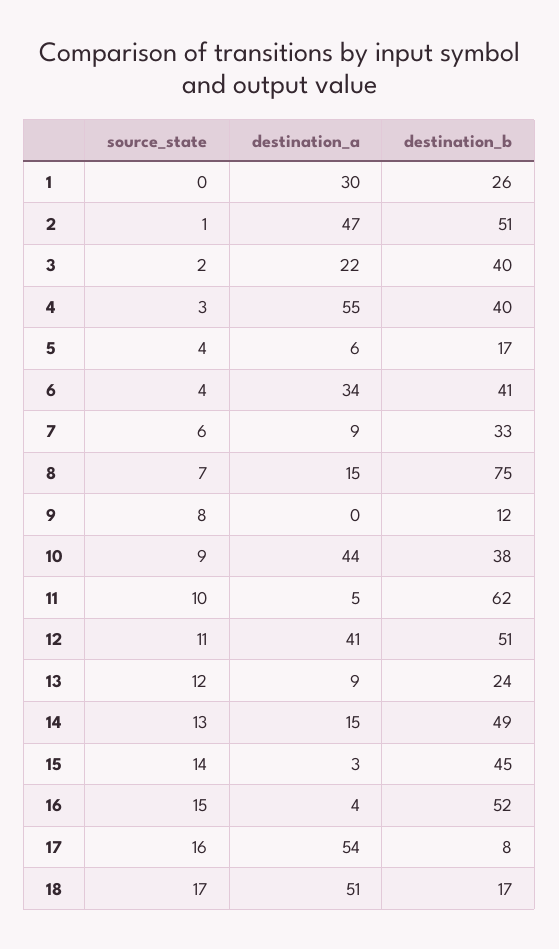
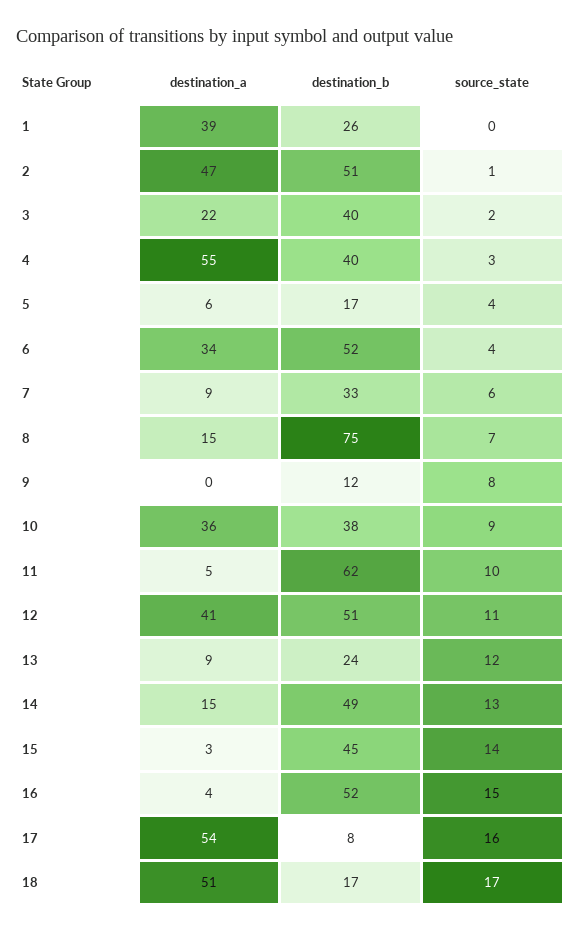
  {
    "source_state": {
      "1": 0,
      "2": 1,
      "3": 2,
      "4": 3,
      "5": 4,
      "6": 4,
      "7": 6,
      "8": 7,
      "9": 8,
      "10": 9,
      "11": 10,
      "12": 11,
      "13": 12,
      "14": 13,
      "15": 14,
      "16": 15,
      "17": 16,
      "18": 17
    },
    "destination_a": {
-     "1": 30,
+     "1": 39,
      "2": 47,
      "3": 22,
      "4": 55,
      "5": 6,
      "6": 34,
      "7": 9,
      "8": 15,
      "9": 0,
-     "10": 44,
+     "10": 36,
      "11": 5,
      "12": 41,
      "13": 9,
      "14": 15,
      "15": 3,
      "16": 4,
      "17": 54,
      "18": 51
    },
    "destination_b": {
      "1": 26,
      "2": 51,
      "3": 40,
      "4": 40,
      "5": 17,
-     "6": 41,
+     "6": 52,
      "7": 33,
      "8": 75,
      "9": 12,
      "10": 38,
      "11": 62,
      "12": 51,
      "13": 24,
      "14": 49,
      "15": 45,
      "16": 52,
      "17": 8,
      "18": 17
    }
  }

